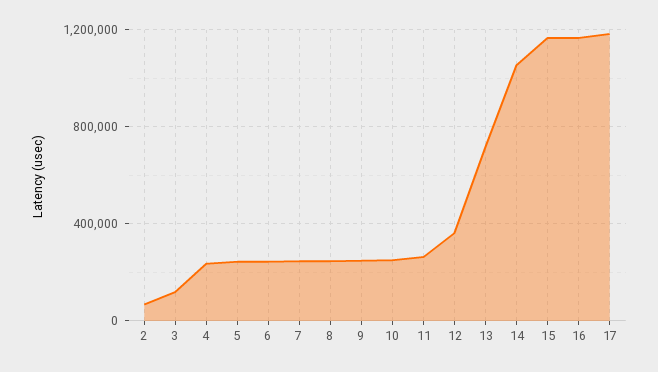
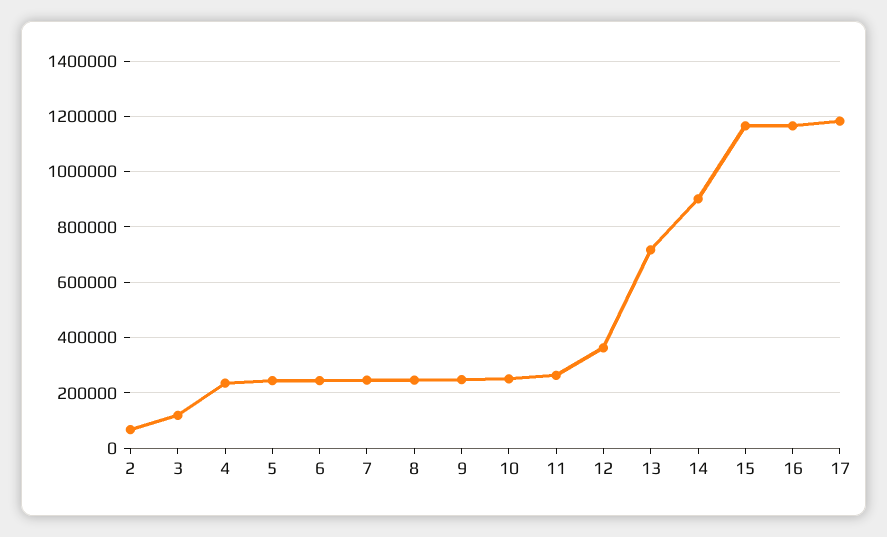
  {
    "2": 75000,
    "3": 125000,
    "4": 225000,
    "5": 250000,
    "6": 250000,
    "7": 250000,
    "8": 250000,
    "9": 250000,
    "10": 250000,
    "11": 275000,
    "12": 375000,
    "13": 725000,
-   "14": 1050000,
+   "14": 900000,
    "15": 1175000,
    "16": 1175000,
    "17": 1175000
  }

